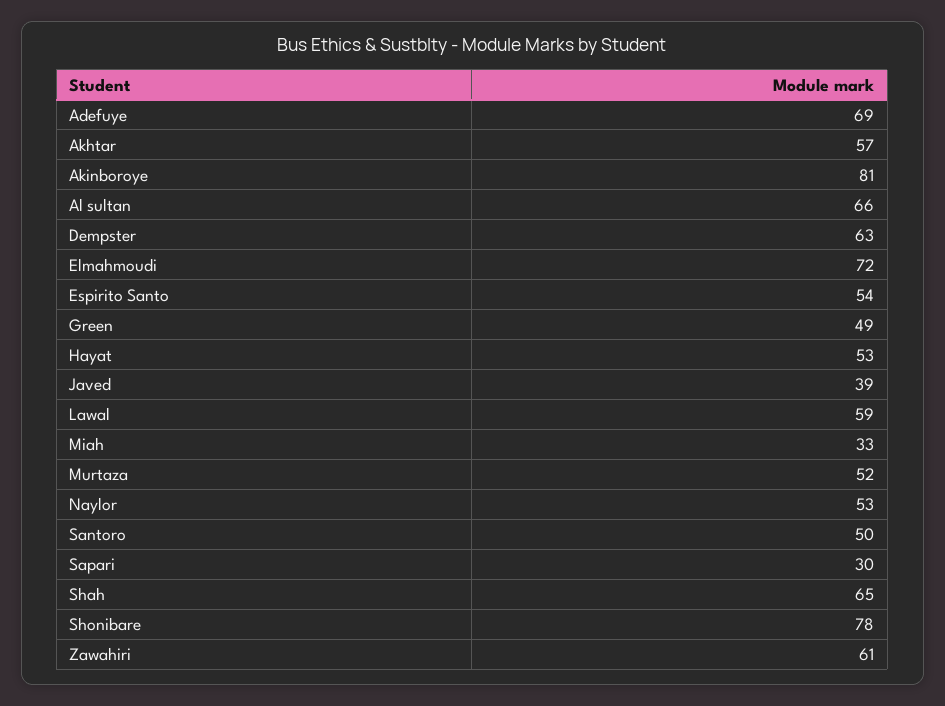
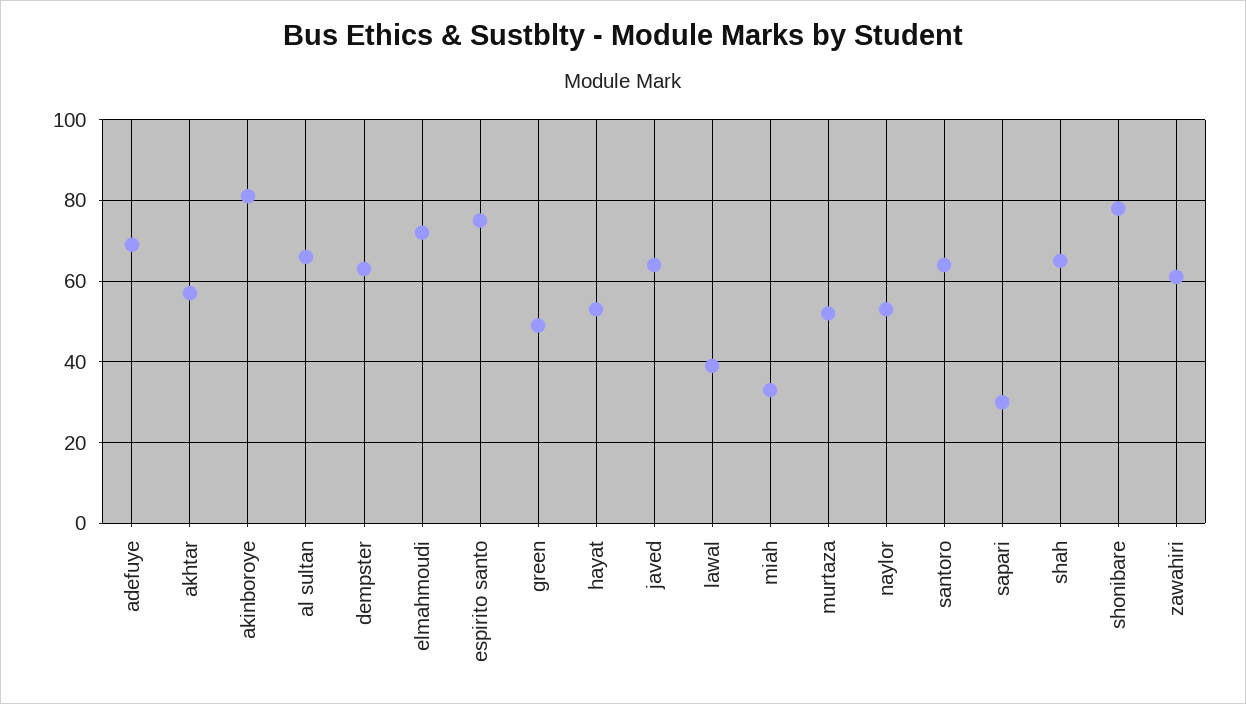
  {
    "Adefuye": 69,
    "Akhtar": 57,
    "Akinboroye": 81,
    "Al sultan": 66,
    "Dempster": 63,
    "Elmahmoudi": 72,
-   "Espirito Santo": 54,
+   "Espirito Santo": 75,
    "Green": 49,
    "Hayat": 53,
-   "Javed": 39,
+   "Javed": 65,
-   "Lawal": 59,
+   "Lawal": 40,
    "Miah": 33,
    "Murtaza": 52,
    "Naylor": 53,
-   "Santoro": 50,
+   "Santoro": 65,
    "Sapari": 30,
    "Shah": 65,
    "Shonibare": 78,
    "Zawahiri": 61
  }

